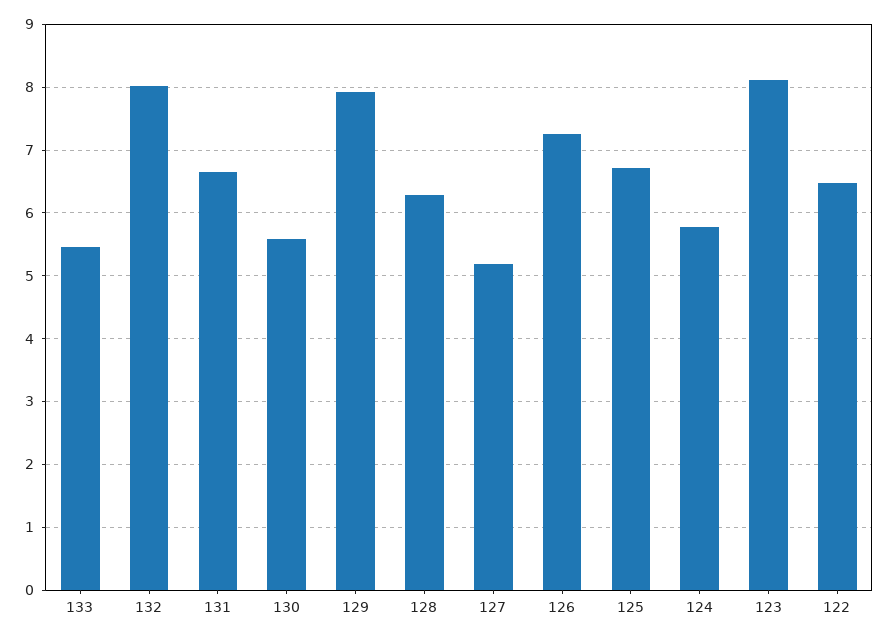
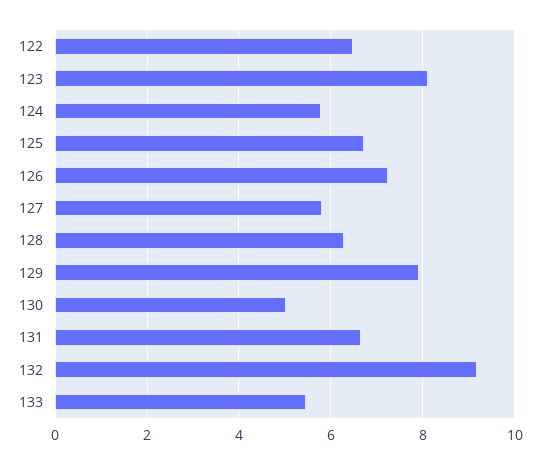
  {
    "133": 5.5,
-   "132": 8,
+   "132": 9.2,
    "131": 6.7,
-   "130": 5.6,
+   "130": 5,
    "129": 7.9,
    "128": 6.3,
-   "127": 5.2,
+   "127": 5.8,
    "126": 7.3,
    "125": 6.7,
    "124": 5.8,
    "123": 8.1,
    "122": 6.5
  }

